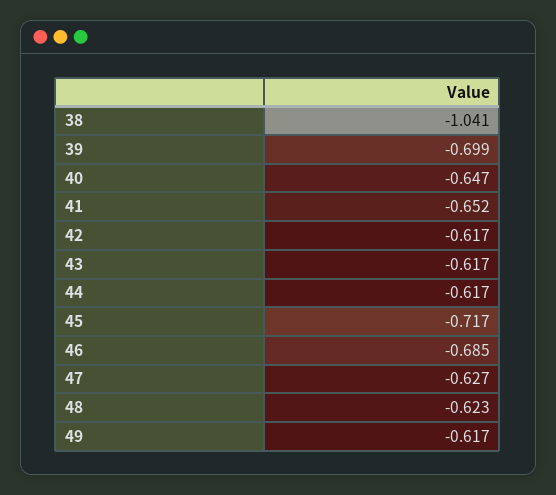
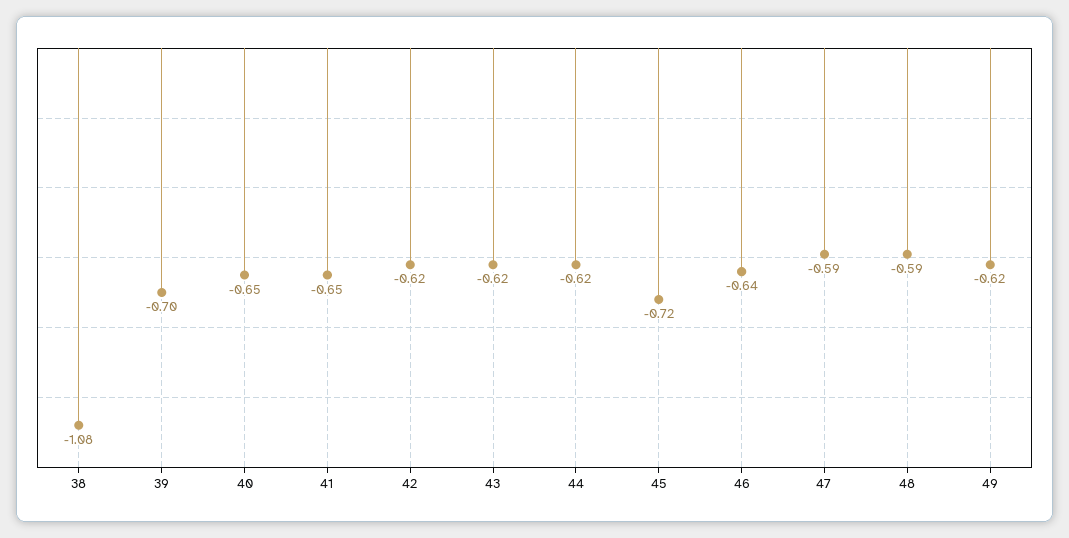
  {
-   "38": -1.041,
+   "38": -1.08,
    "39": -0.699,
    "40": -0.647,
    "41": -0.652,
    "42": -0.617,
    "43": -0.617,
    "44": -0.617,
    "45": -0.717,
-   "46": -0.685,
+   "46": -0.64,
-   "47": -0.627,
+   "47": -0.59,
-   "48": -0.623,
+   "48": -0.59,
    "49": -0.617
  }

